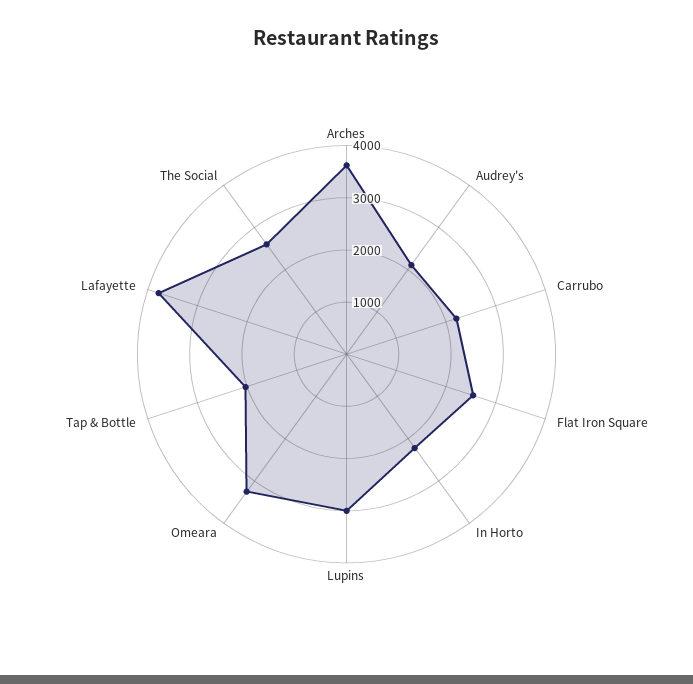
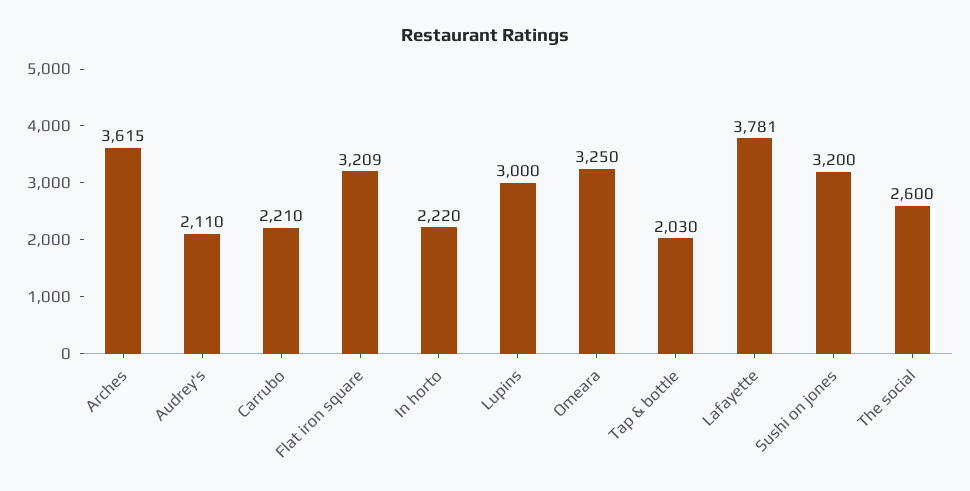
  {
    "Arches": 3615,
    "Audrey's": 2110,
    "Carrubo": 2210,
-   "Flat Iron Square": 2600,
+   "Flat Iron Square": 3209,
    "In Horto": 2220,
    "Lupins": 3000,
    "Omeara": 3250,
    "Tap & Bottle": 2030,
    "Lafayette": 3781,
-   "The Social": 2600
+   "The Social": 2600,
+   "Sushi on jones": 3200
  }

